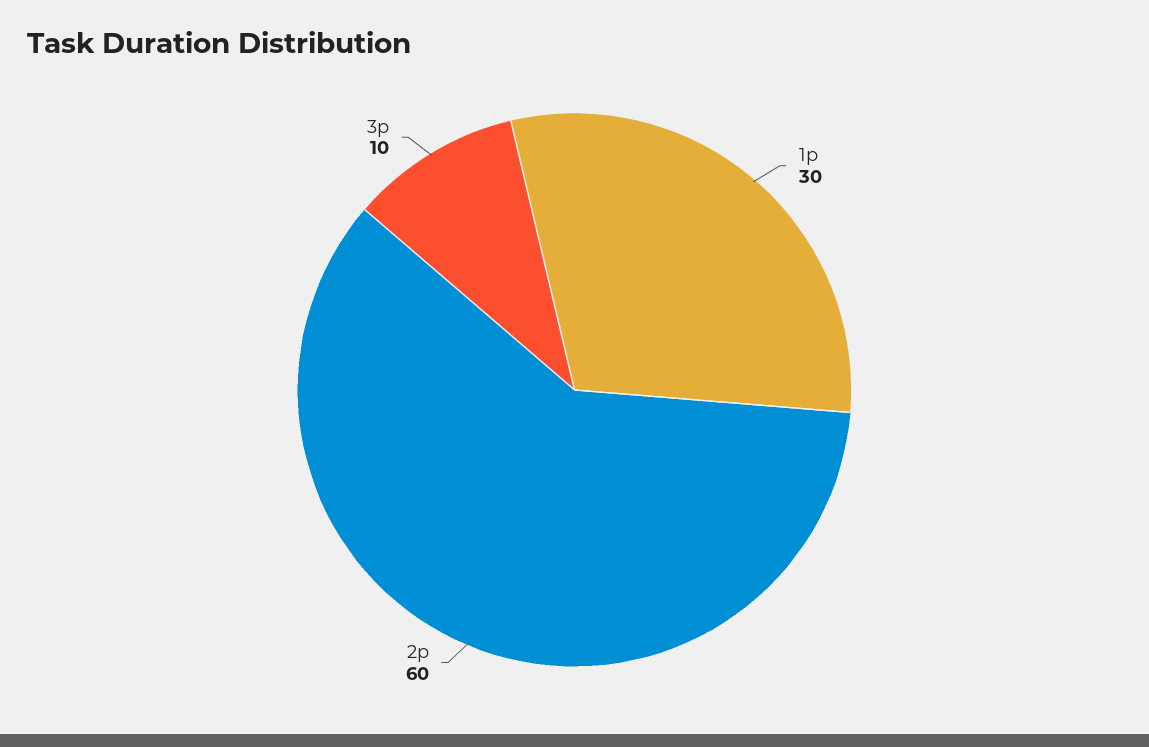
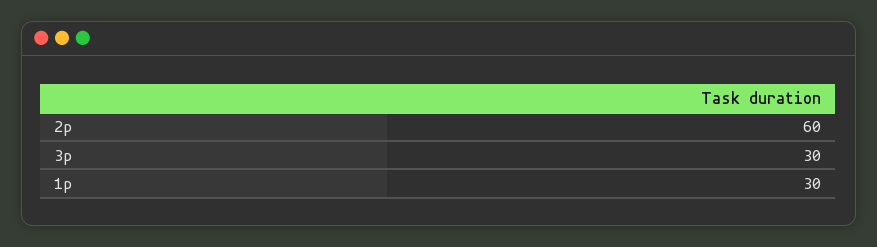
  {
    "1p": 30,
    "2p": 60,
-   "3p": 10
+   "3p": 30
  }

